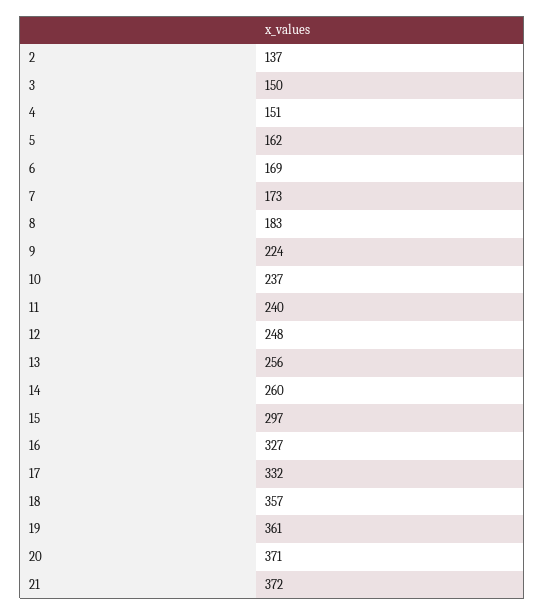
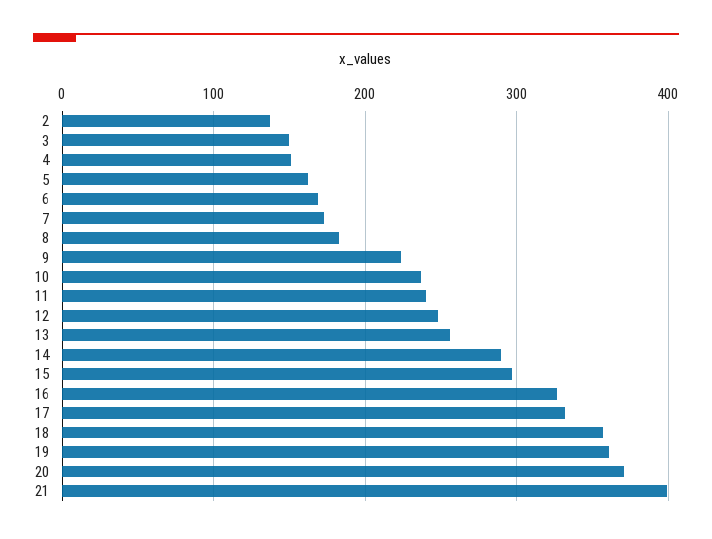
  {
    "2": 137,
    "3": 150,
    "4": 151,
    "5": 162,
    "6": 169,
    "7": 173,
    "8": 183,
    "9": 224,
    "10": 237,
    "11": 240,
    "12": 248,
    "13": 256,
-   "14": 260,
+   "14": 290,
    "15": 297,
    "16": 327,
    "17": 332,
    "18": 357,
    "19": 361,
    "20": 371,
-   "21": 372
+   "21": 400
  }

